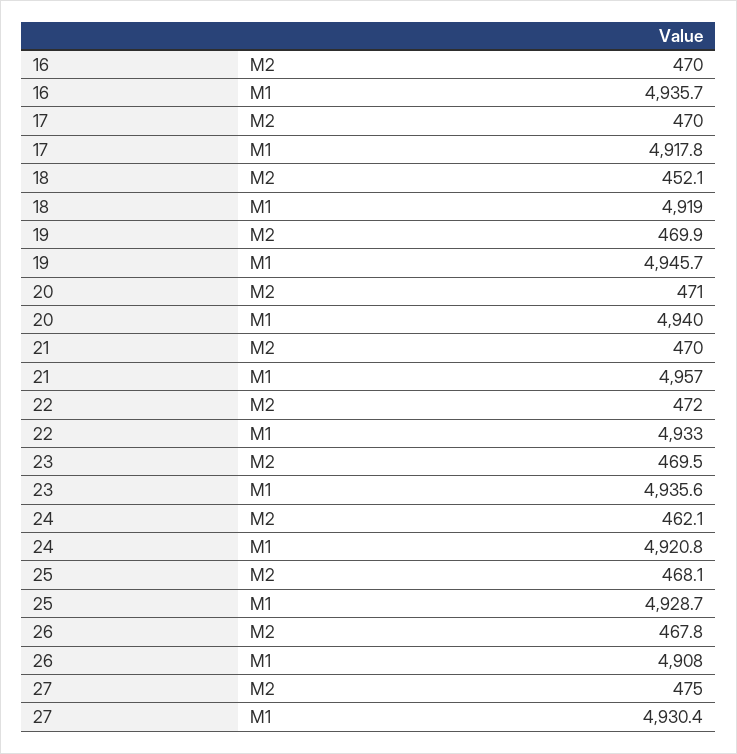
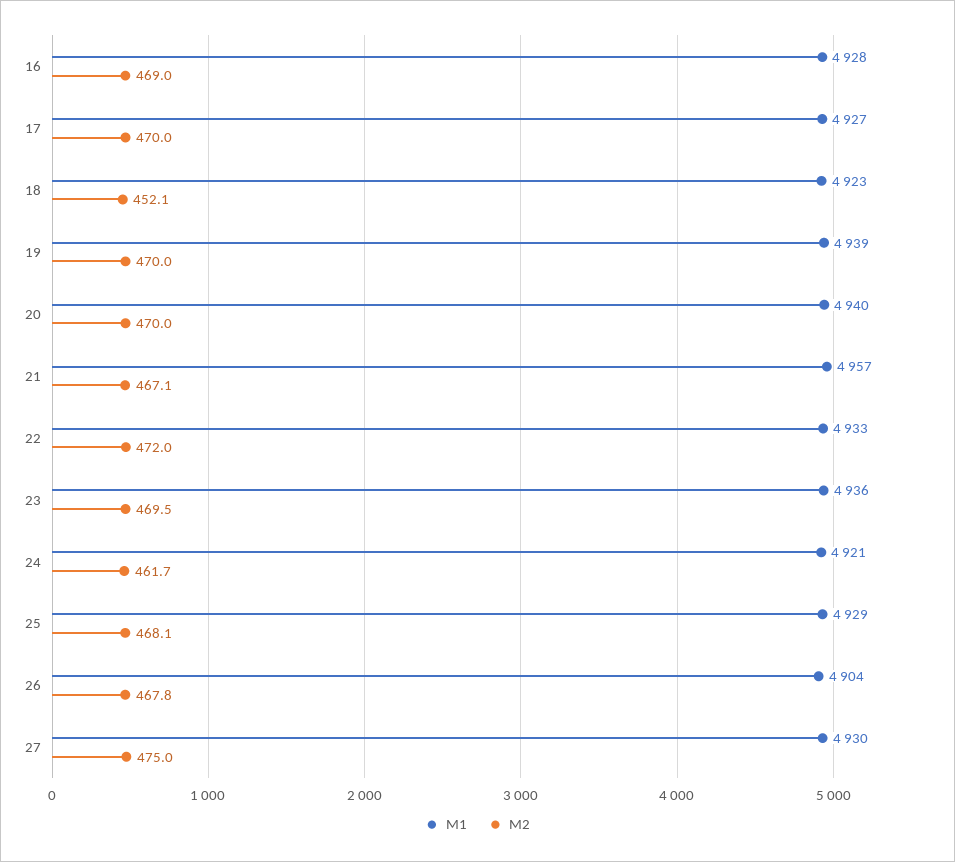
  {
    "M2": {
-     "16": 470,
+     "16": 469,
      "17": 470,
      "18": 452.1,
-     "19": 469.9,
+     "19": 470,
-     "20": 471,
+     "20": 470,
-     "21": 470,
+     "21": 467.1,
      "22": 472,
      "23": 469.5,
-     "24": 462.1,
+     "24": 461.7,
      "25": 468.1,
      "26": 467.8,
      "27": 475
    },
    "M1": {
-     "16": 4935.7,
+     "16": 4928,
-     "17": 4917.8,
+     "17": 4927,
-     "18": 4919,
+     "18": 4923,
-     "19": 4945.7,
+     "19": 4939,
      "20": 4940,
      "21": 4957,
      "22": 4933,
      "23": 4935.6,
      "24": 4920.8,
      "25": 4928.7,
-     "26": 4908,
+     "26": 4904,
      "27": 4930.4
    }
  }

